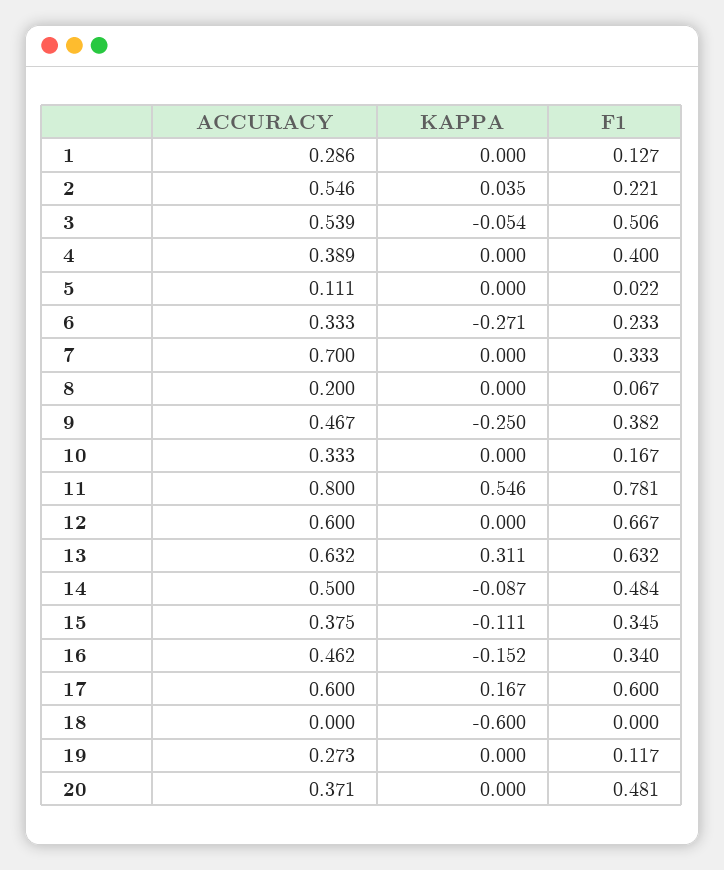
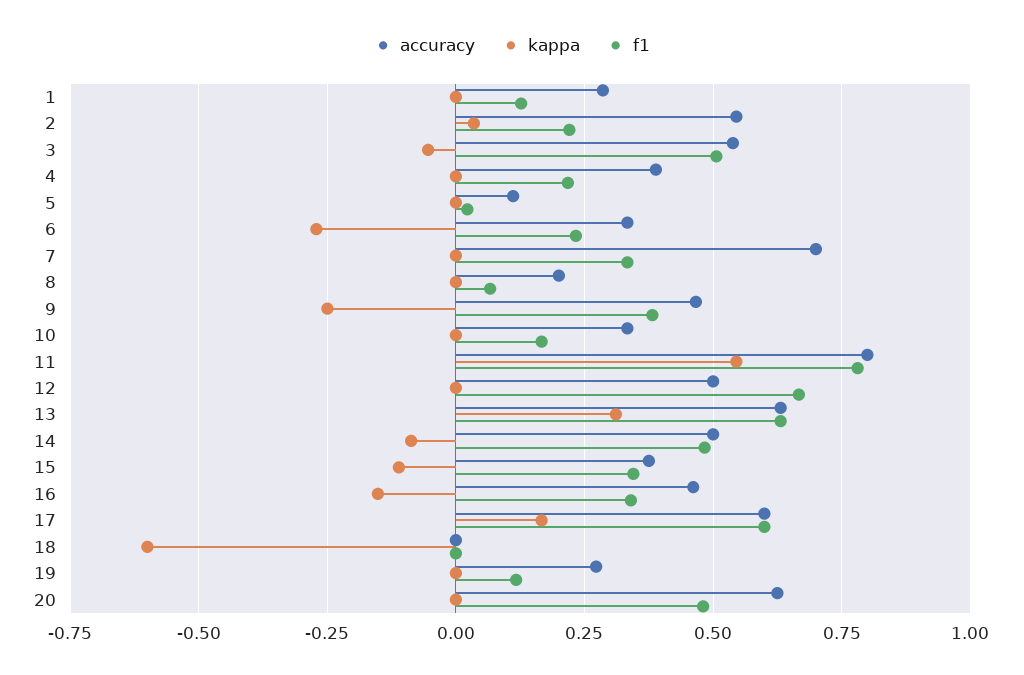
  {
    "ACCURACY": {
      "1": 0.286,
      "2": 0.546,
      "3": 0.539,
      "4": 0.389,
      "5": 0.111,
      "6": 0.333,
      "7": 0.7,
      "8": 0.2,
      "9": 0.467,
      "10": 0.333,
      "11": 0.8,
-     "12": 0.6,
+     "12": 0.5,
      "13": 0.632,
      "14": 0.5,
      "15": 0.375,
      "16": 0.462,
      "17": 0.6,
      "18": 0,
      "19": 0.273,
-     "20": 0.371
+     "20": 0.625
    },
    "KAPPA": {
      "1": 0,
      "2": 0.035,
      "3": -0.054,
      "4": 0,
      "5": 0,
      "6": -0.271,
      "7": 0,
      "8": 0,
      "9": -0.25,
      "10": 0,
      "11": 0.546,
      "12": 0,
      "13": 0.311,
      "14": -0.087,
      "15": -0.111,
      "16": -0.152,
      "17": 0.167,
      "18": -0.6,
      "19": 0,
      "20": 0
    },
    "F1": {
      "1": 0.127,
      "2": 0.221,
      "3": 0.506,
-     "4": 0.4,
+     "4": 0.225,
      "5": 0.022,
      "6": 0.233,
      "7": 0.333,
      "8": 0.067,
      "9": 0.382,
      "10": 0.167,
      "11": 0.781,
      "12": 0.667,
      "13": 0.632,
      "14": 0.484,
      "15": 0.345,
      "16": 0.34,
      "17": 0.6,
      "18": 0,
      "19": 0.117,
      "20": 0.481
    }
  }

